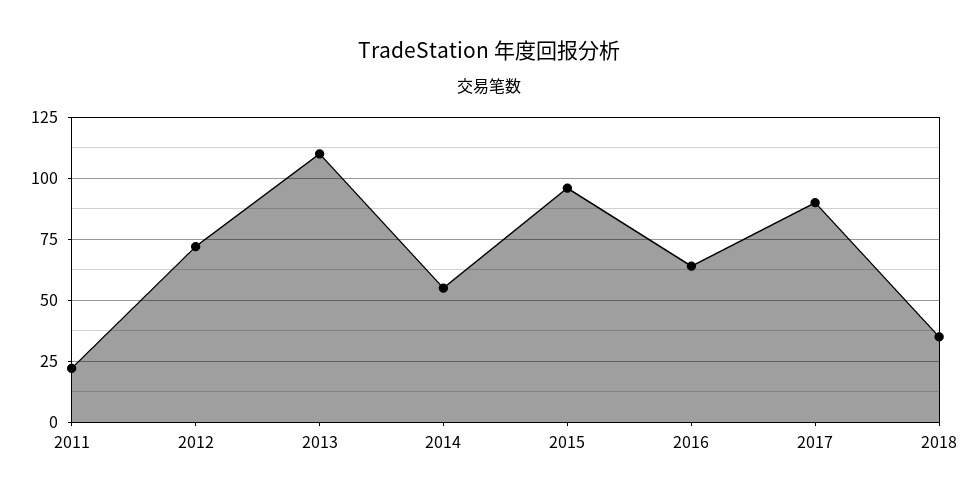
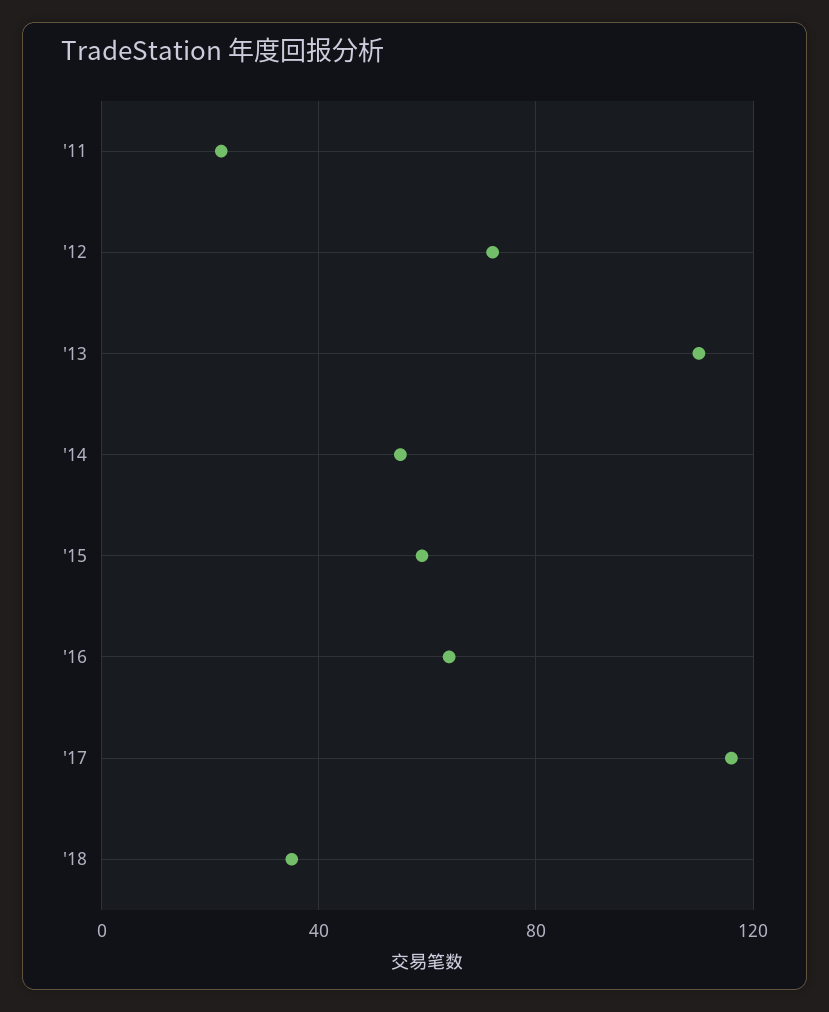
  {
    "2011": 20,
    "2012": 70,
    "2013": 110,
    "2014": 55,
-   "2015": 95,
+   "2015": 60,
    "2016": 65,
-   "2017": 90,
+   "2017": 115,
    "2018": 35
  }

